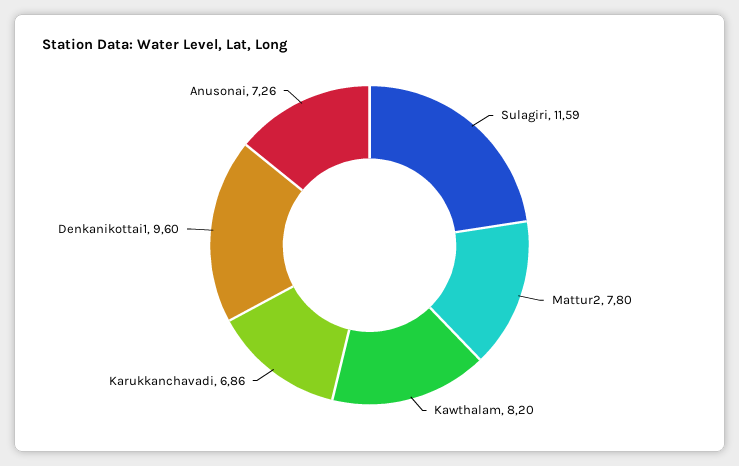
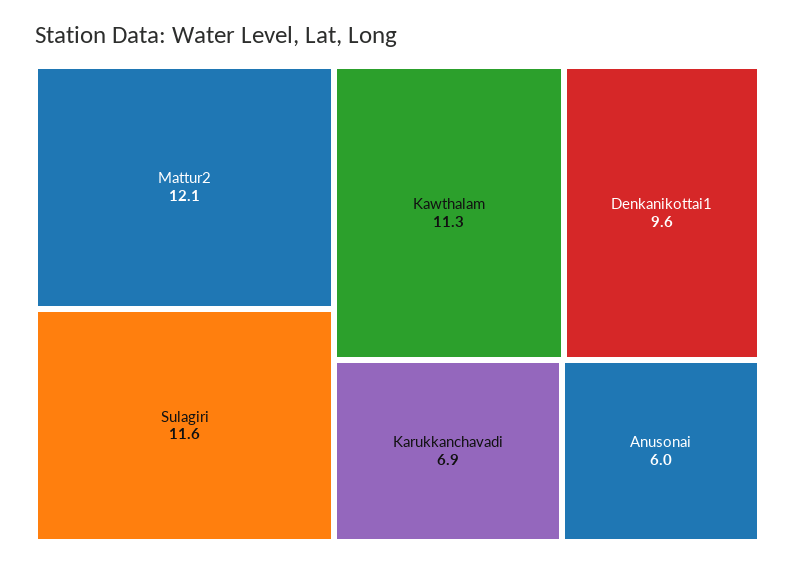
  {
    "Sulagiri": 11.59,
-   "Mattur2": 7.8,
+   "Mattur2": 12.1,
-   "Kawthalam": 8.2,
+   "Kawthalam": 11.3,
    "Karukkanchavadi": 6.86,
    "Denkanikottai1": 9.6,
-   "Anusonai": 7.26
+   "Anusonai": 6
  }

